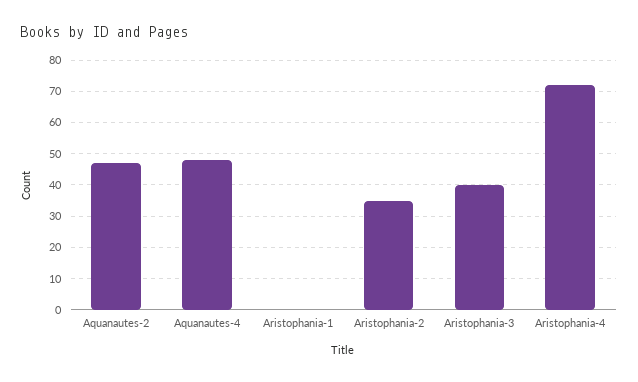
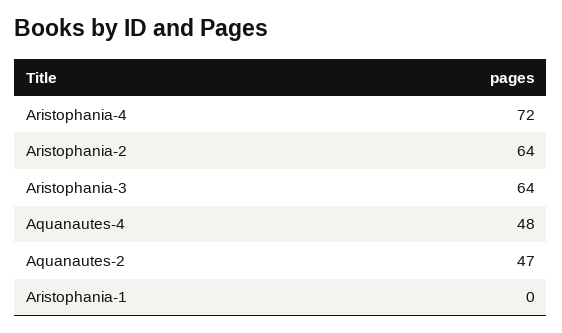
  {
    "Aquanautes-2": 47,
    "Aquanautes-4": 48,
    "Aristophania-1": 0,
-   "Aristophania-2": 35,
+   "Aristophania-2": 64,
-   "Aristophania-3": 40,
+   "Aristophania-3": 64,
    "Aristophania-4": 72
  }

